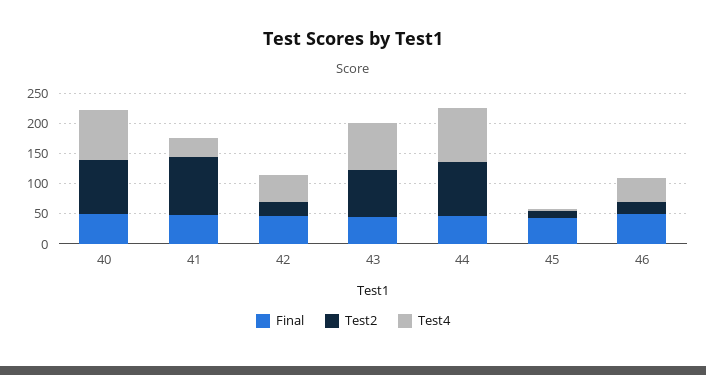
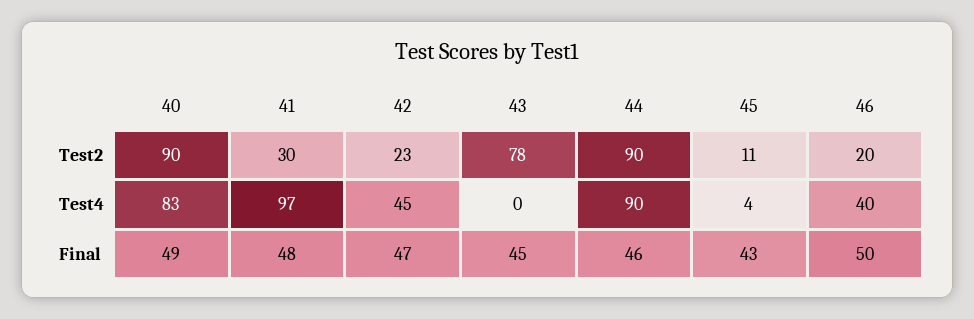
  {
    "Final": {
      "40": 49,
      "41": 48,
      "42": 47,
      "43": 45,
      "44": 46,
      "45": 43,
      "46": 50
    },
    "Test2": {
      "40": 90,
-     "41": 100,
+     "41": 30,
      "42": 23,
      "43": 78,
      "44": 90,
      "45": 11,
      "46": 20
    },
    "Test4": {
      "40": 83,
-     "41": 25,
+     "41": 97,
      "42": 45,
-     "43": 75,
+     "43": 0,
      "44": 90,
      "45": 4,
      "46": 40
    }
  }

